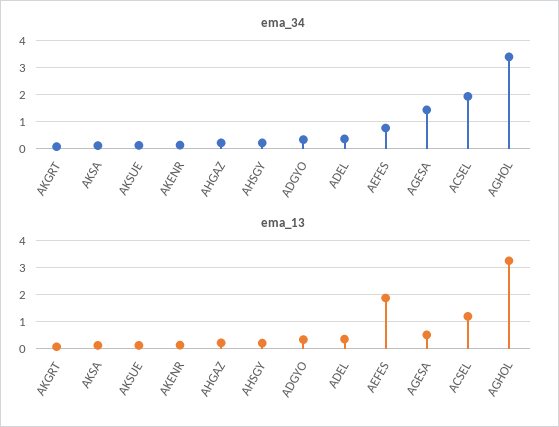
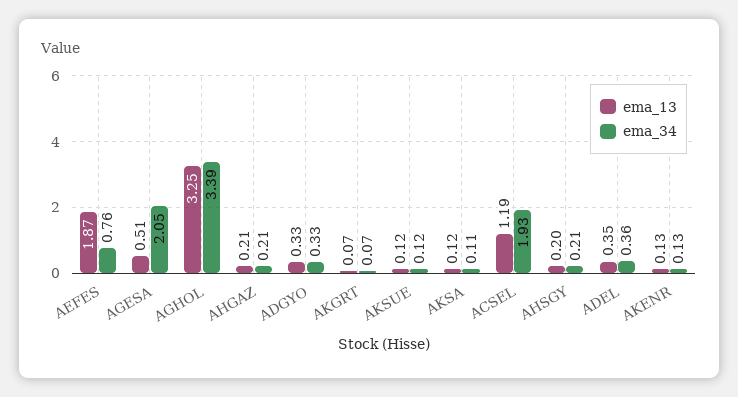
  {
    "ema_34": {
      "AKGRT": 0.07,
      "AKSA": 0.11,
      "AKSUE": 0.12,
      "AKENR": 0.13,
      "AHGAZ": 0.21,
      "AHSGY": 0.21,
      "ADGYO": 0.33,
      "ADEL": 0.36,
      "AEFES": 0.76,
-     "AGESA": 1.5,
+     "AGESA": 2.05,
      "ACSEL": 1.93,
      "AGHOL": 3.39
    },
    "ema_13": {
      "AKGRT": 0.07,
      "AKSA": 0.12,
      "AKSUE": 0.12,
      "AKENR": 0.13,
      "AHGAZ": 0.21,
      "AHSGY": 0.2,
      "ADGYO": 0.33,
      "ADEL": 0.35,
      "AEFES": 1.87,
      "AGESA": 0.51,
      "ACSEL": 1.19,
      "AGHOL": 3.25
    }
  }

